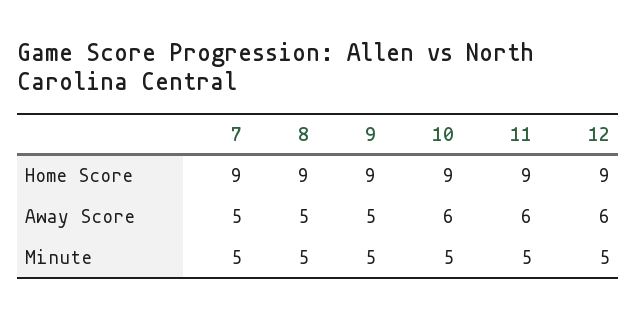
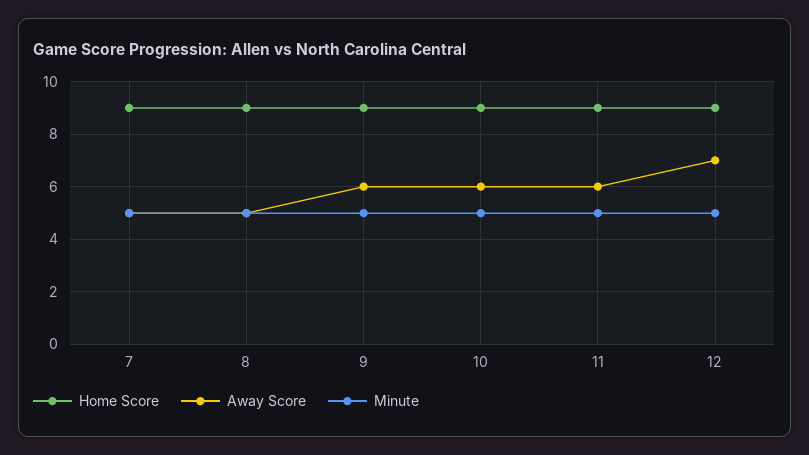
  {
    "Home Score": {
      "7": 9,
      "8": 9,
      "9": 9,
      "10": 9,
      "11": 9,
      "12": 9
    },
    "Away Score": {
      "7": 5,
      "8": 5,
-     "9": 5,
+     "9": 6,
      "10": 6,
      "11": 6,
-     "12": 6
+     "12": 7
    },
    "Minute": {
      "7": 5,
      "8": 5,
      "9": 5,
      "10": 5,
      "11": 5,
      "12": 5
    }
  }

